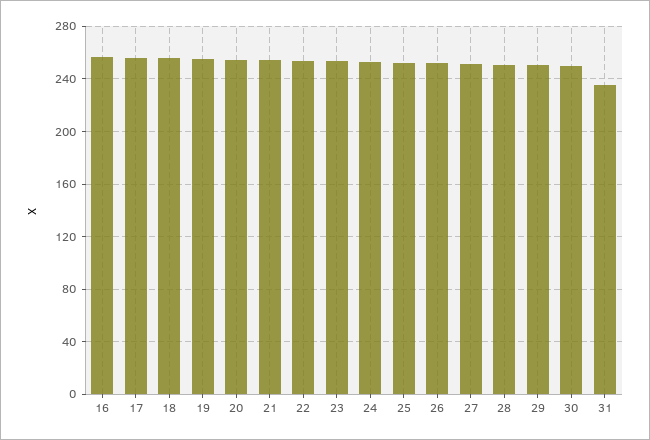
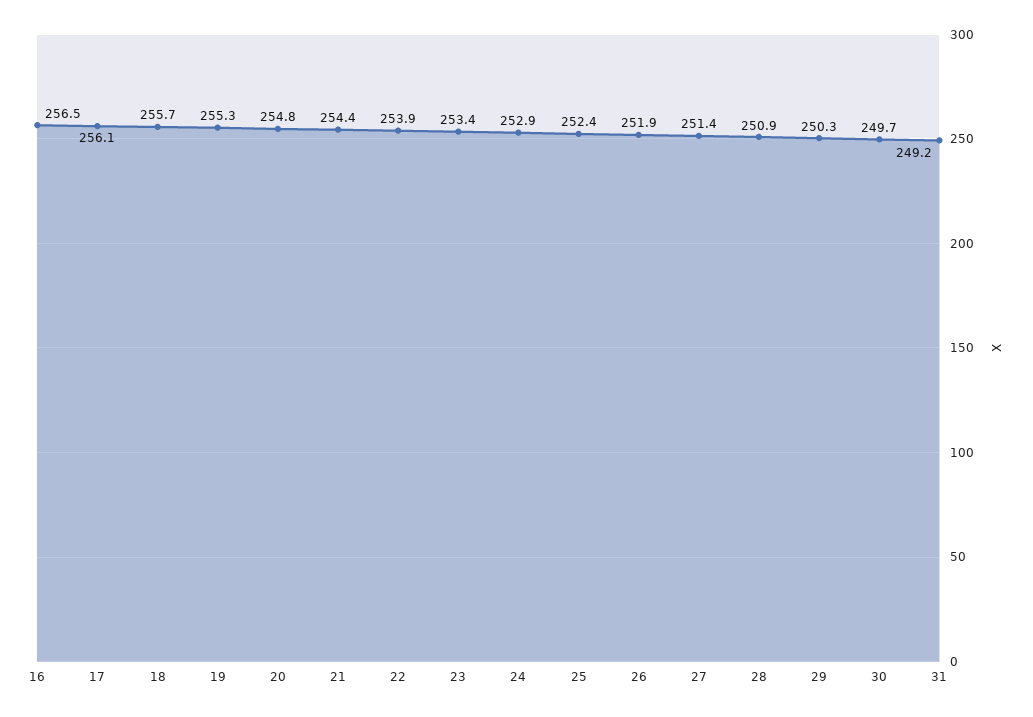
  {
    "16": 256.5,
    "17": 256.1,
    "18": 255.7,
    "19": 255.3,
    "20": 254.8,
    "21": 254.4,
    "22": 253.9,
    "23": 253.4,
    "24": 252.9,
    "25": 252.4,
    "26": 251.9,
    "27": 251.4,
    "28": 250.9,
    "29": 250.3,
    "30": 249.7,
-   "31": 235
+   "31": 249.2
  }

